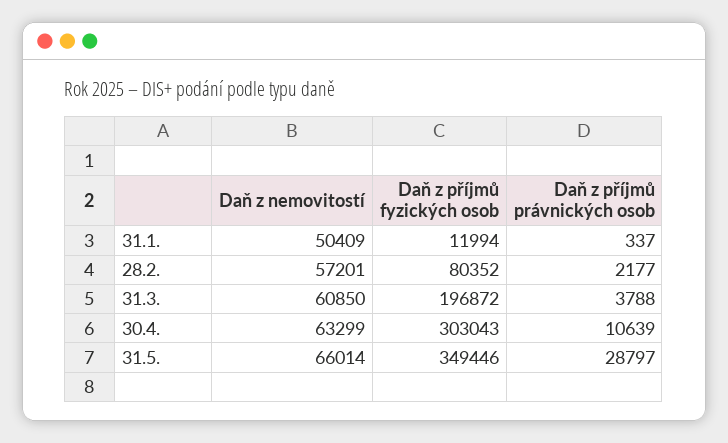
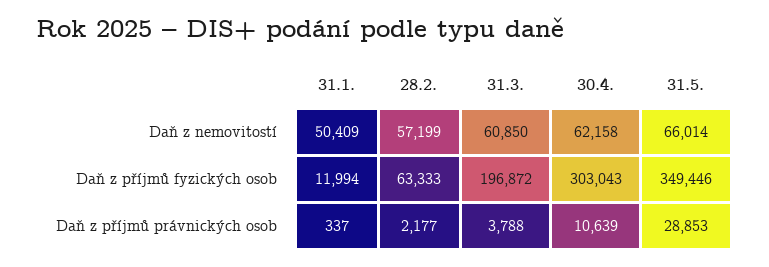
  {
    "Daň z nemovitostí": {
      "31.1.": 50409,
-     "28.2.": 57201,
+     "28.2.": 57199,
      "31.3.": 60850,
-     "30.4.": 63299,
+     "30.4.": 62158,
      "31.5.": 66014
    },
    "Daň z příjmů fyzických osob": {
      "31.1.": 11994,
-     "28.2.": 80352,
+     "28.2.": 63333,
      "31.3.": 196872,
      "30.4.": 303043,
      "31.5.": 349446
    },
    "Daň z příjmů právnických osob": {
      "31.1.": 337,
      "28.2.": 2177,
      "31.3.": 3788,
      "30.4.": 10639,
-     "31.5.": 28797
+     "31.5.": 28853
    }
  }

